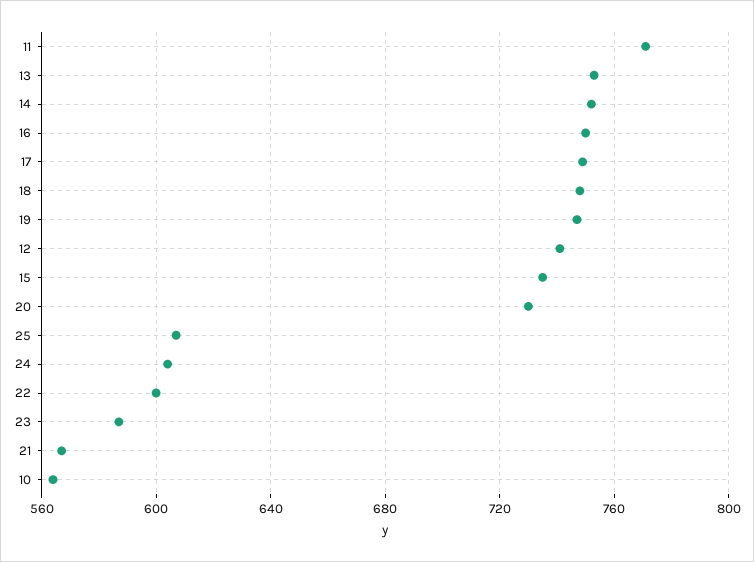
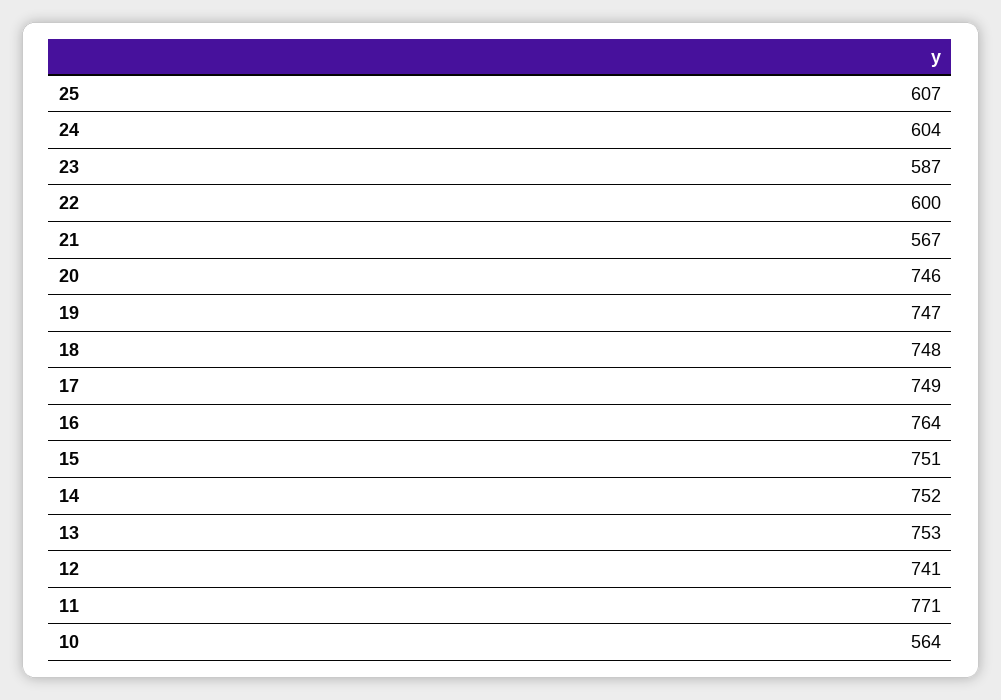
  {
    "11": 771,
    "13": 753,
    "14": 752,
-   "16": 750,
+   "16": 764,
    "17": 749,
    "18": 748,
    "19": 747,
    "12": 741,
-   "15": 735,
+   "15": 751,
-   "20": 730,
+   "20": 746,
    "25": 607,
    "24": 604,
    "22": 600,
    "23": 587,
    "21": 567,
    "10": 564
  }

